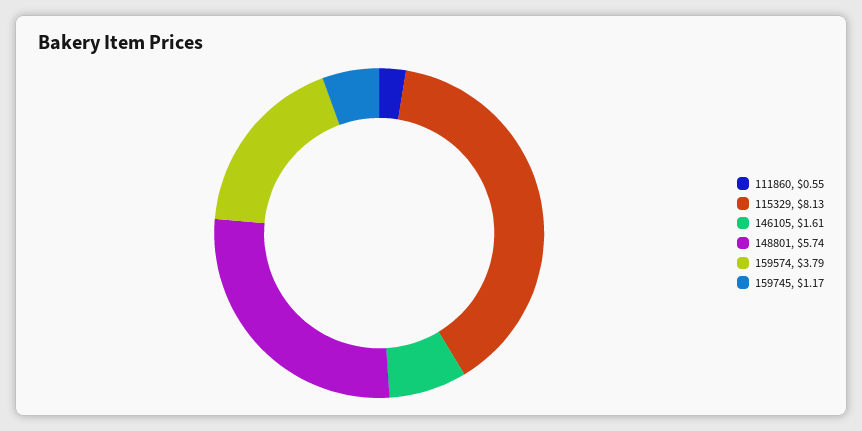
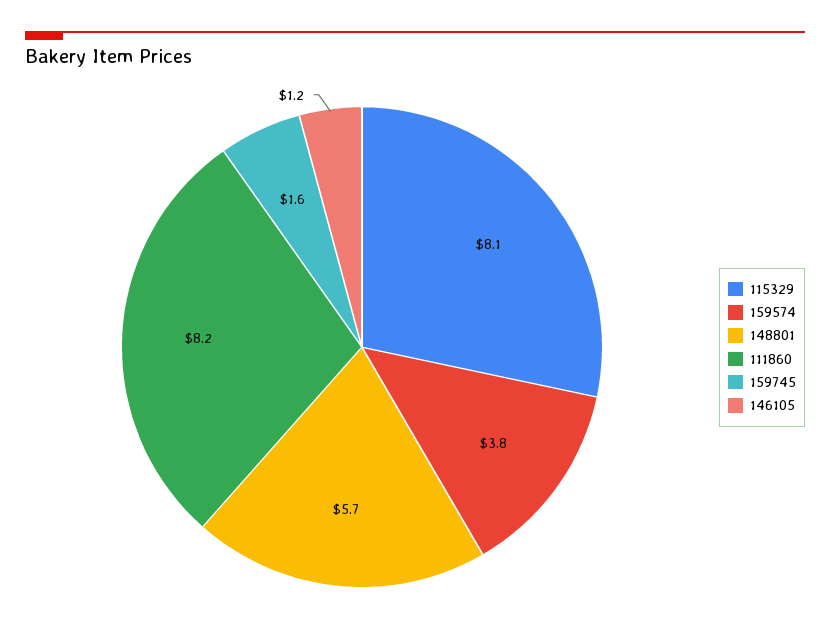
  {
-   "111860": 0.55,
+   "111860": 8.2,
    "115329": 8.13,
-   "146105": 1.61,
+   "146105": 1.2,
    "148801": 5.74,
    "159574": 3.79,
-   "159745": 1.17
+   "159745": 1.6
  }

